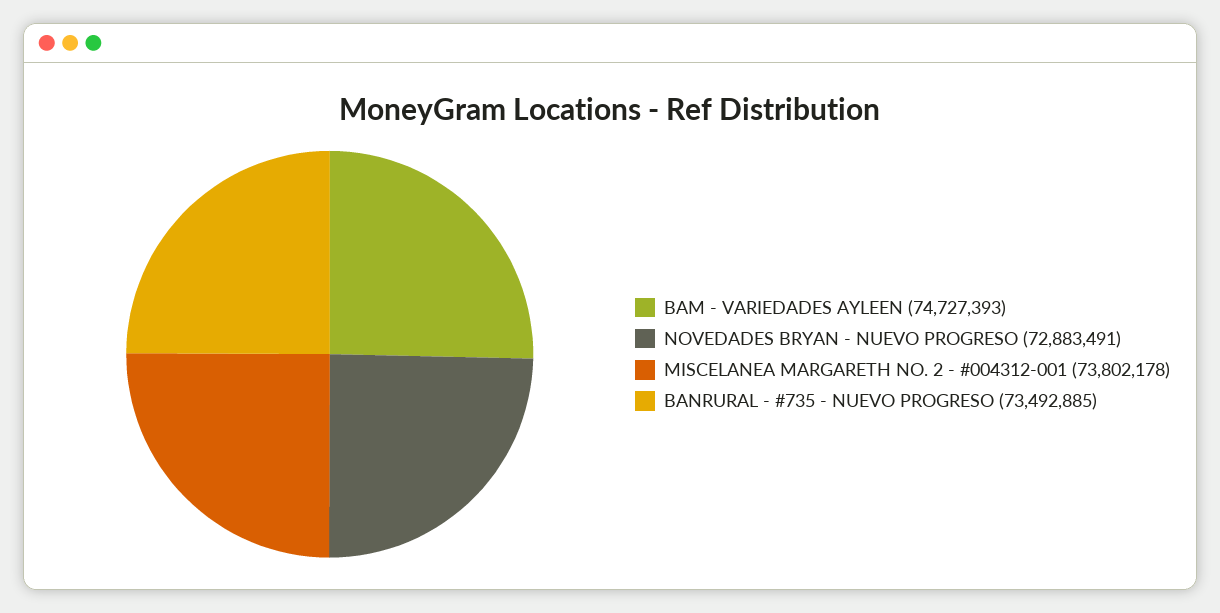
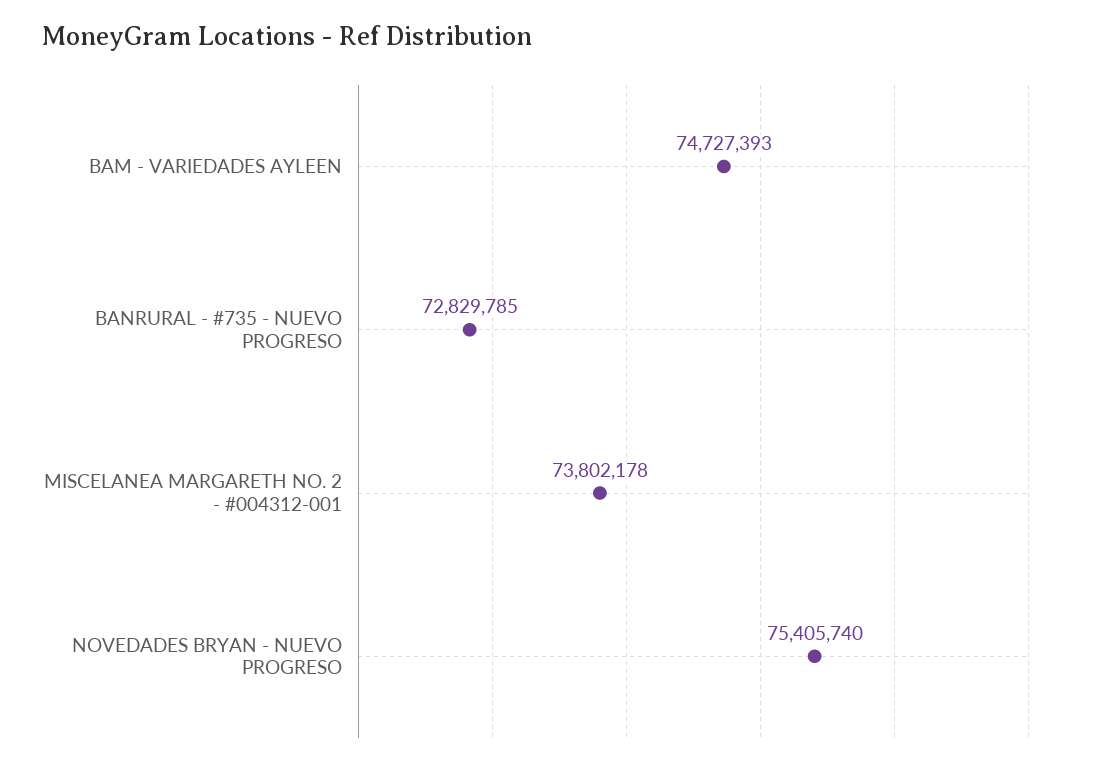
  {
    "BAM - VARIEDADES AYLEEN": 74727393,
-   "NOVEDADES BRYAN - NUEVO PROGRESO": 72883491,
+   "NOVEDADES BRYAN - NUEVO PROGRESO": 75405740,
    "MISCELANEA MARGARETH NO. 2 - #004312-001": 73802178,
-   "BANRURAL - #735 - NUEVO PROGRESO": 73492885
+   "BANRURAL - #735 - NUEVO PROGRESO": 72829785
  }

